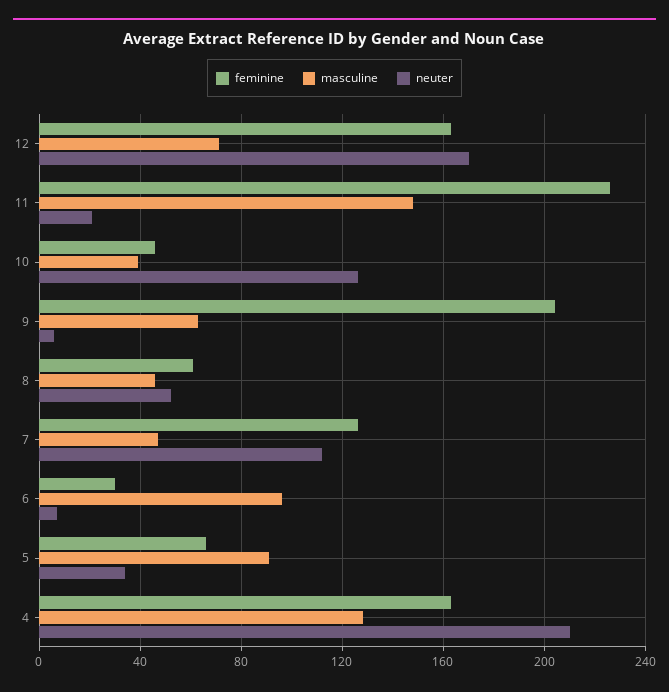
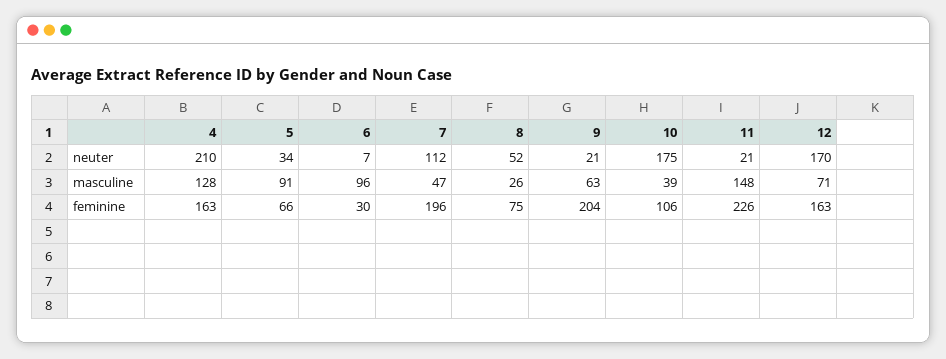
  {
    "feminine": {
      "12": 163,
      "11": 226,
-     "10": 45,
+     "10": 106,
      "9": 204,
-     "8": 60,
+     "8": 75,
-     "7": 125,
+     "7": 196,
      "6": 30,
      "5": 66,
      "4": 163
    },
    "masculine": {
      "12": 71,
      "11": 148,
      "10": 39,
      "9": 63,
-     "8": 45,
+     "8": 26,
      "7": 47,
      "6": 96,
      "5": 91,
      "4": 128
    },
    "neuter": {
      "12": 170,
      "11": 21,
-     "10": 125,
+     "10": 175,
-     "9": 5,
+     "9": 21,
      "8": 52,
      "7": 112,
      "6": 7,
      "5": 34,
      "4": 210
    }
  }

